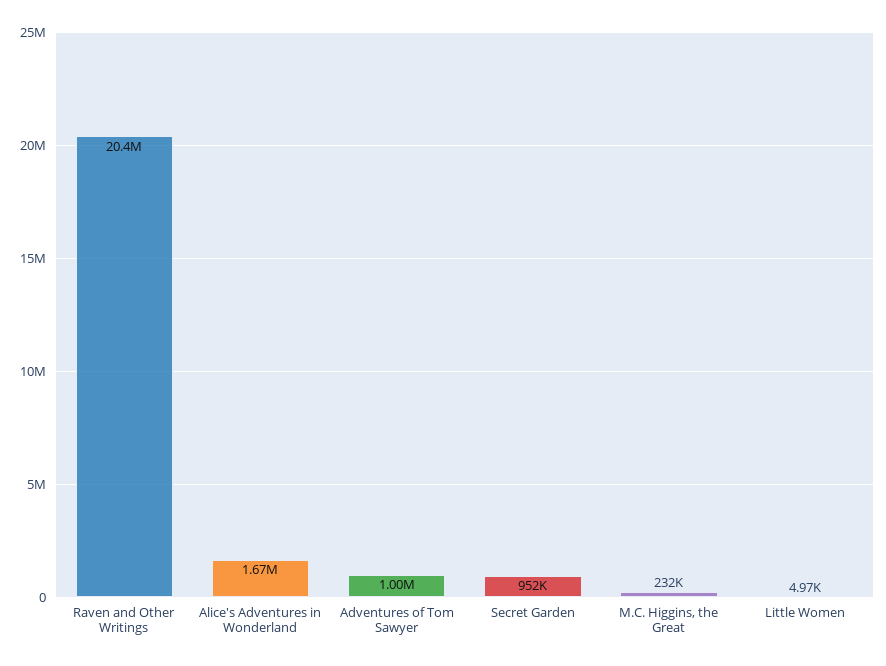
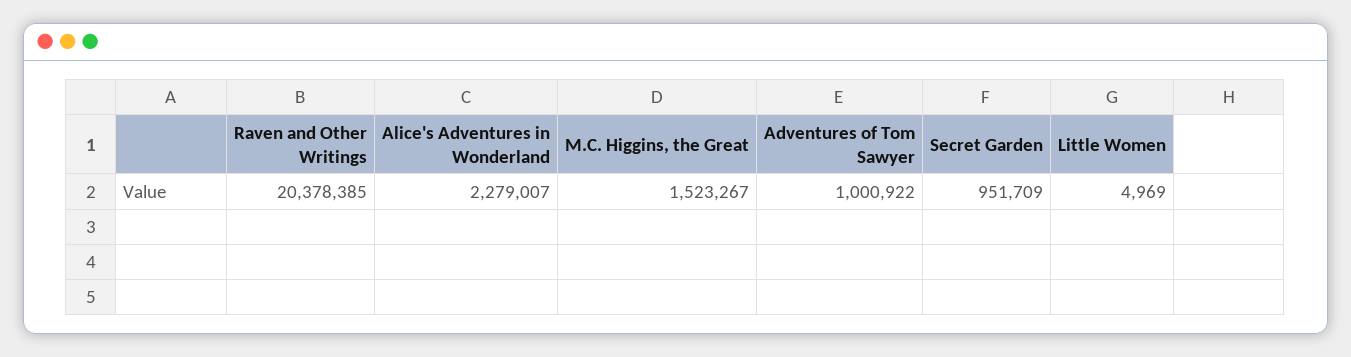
  {
    "Raven and Other Writings": 20378385,
-   "Alice's Adventures in Wonderland": 1670000,
+   "Alice's Adventures in Wonderland": 2279007,
    "Adventures of Tom Sawyer": 1000922,
    "Secret Garden": 951709,
-   "M.C. Higgins, the Great": 232000,
+   "M.C. Higgins, the Great": 1523267,
    "Little Women": 4969
  }

